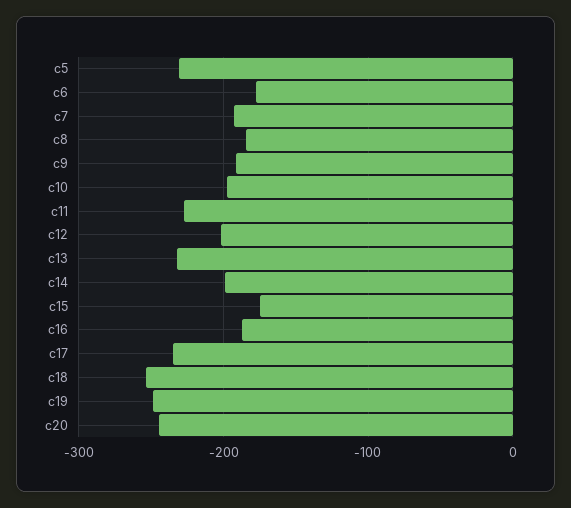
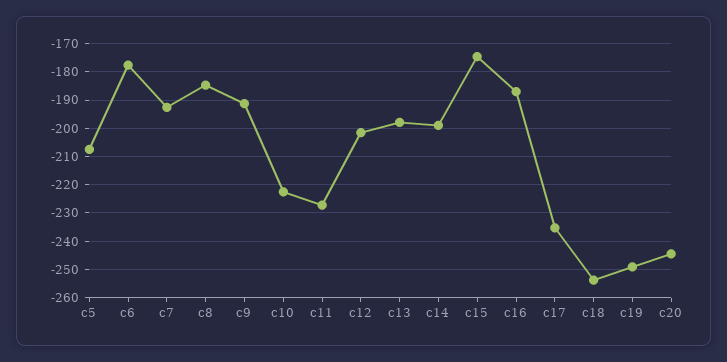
  {
-   "c5": -230,
+   "c5": -207.5,
    "c6": -177.5,
    "c7": -192.5,
    "c8": -185,
    "c9": -192.5,
-   "c10": -200,
+   "c10": -222.5,
    "c11": -227.5,
    "c12": -202.5,
-   "c13": -230,
+   "c13": -197.5,
    "c14": -200,
    "c15": -175,
    "c16": -187.5,
    "c17": -235,
    "c18": -255,
    "c19": -250,
    "c20": -245
  }

